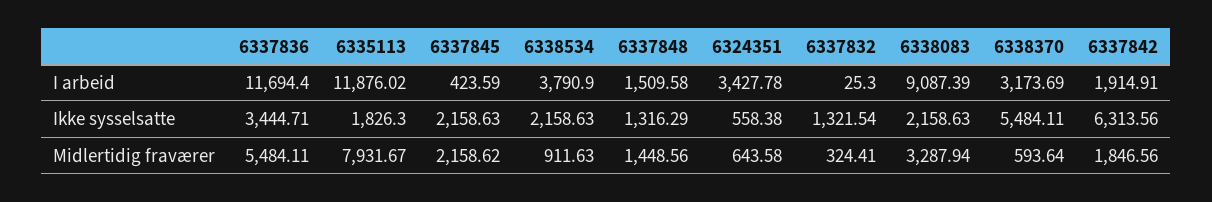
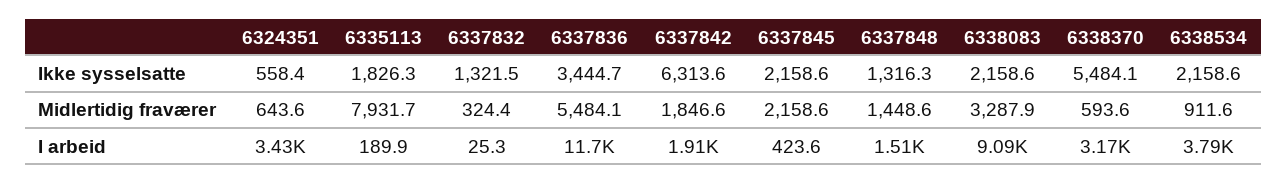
  {
    "6337836": {
      "I arbeid": 11694.4,
      "Ikke sysselsatte": 3444.71,
      "Midlertidig fraværer": 5484.11
    },
    "6335113": {
-     "I arbeid": 11876.02,
+     "I arbeid": 189.9,
      "Ikke sysselsatte": 1826.3,
      "Midlertidig fraværer": 7931.67
    },
    "6337845": {
      "I arbeid": 423.59,
      "Ikke sysselsatte": 2158.63,
      "Midlertidig fraværer": 2158.62
    },
    "6338534": {
      "I arbeid": 3790.9,
      "Ikke sysselsatte": 2158.63,
      "Midlertidig fraværer": 911.63
    },
    "6337848": {
      "I arbeid": 1509.58,
      "Ikke sysselsatte": 1316.29,
      "Midlertidig fraværer": 1448.56
    },
    "6324351": {
      "I arbeid": 3427.78,
      "Ikke sysselsatte": 558.38,
      "Midlertidig fraværer": 643.58
    },
    "6337832": {
      "I arbeid": 25.3,
      "Ikke sysselsatte": 1321.54,
      "Midlertidig fraværer": 324.41
    },
    "6338083": {
      "I arbeid": 9087.39,
      "Ikke sysselsatte": 2158.63,
      "Midlertidig fraværer": 3287.94
    },
    "6338370": {
      "I arbeid": 3173.69,
      "Ikke sysselsatte": 5484.11,
      "Midlertidig fraværer": 593.64
    },
    "6337842": {
      "I arbeid": 1914.91,
      "Ikke sysselsatte": 6313.56,
      "Midlertidig fraværer": 1846.56
    }
  }

